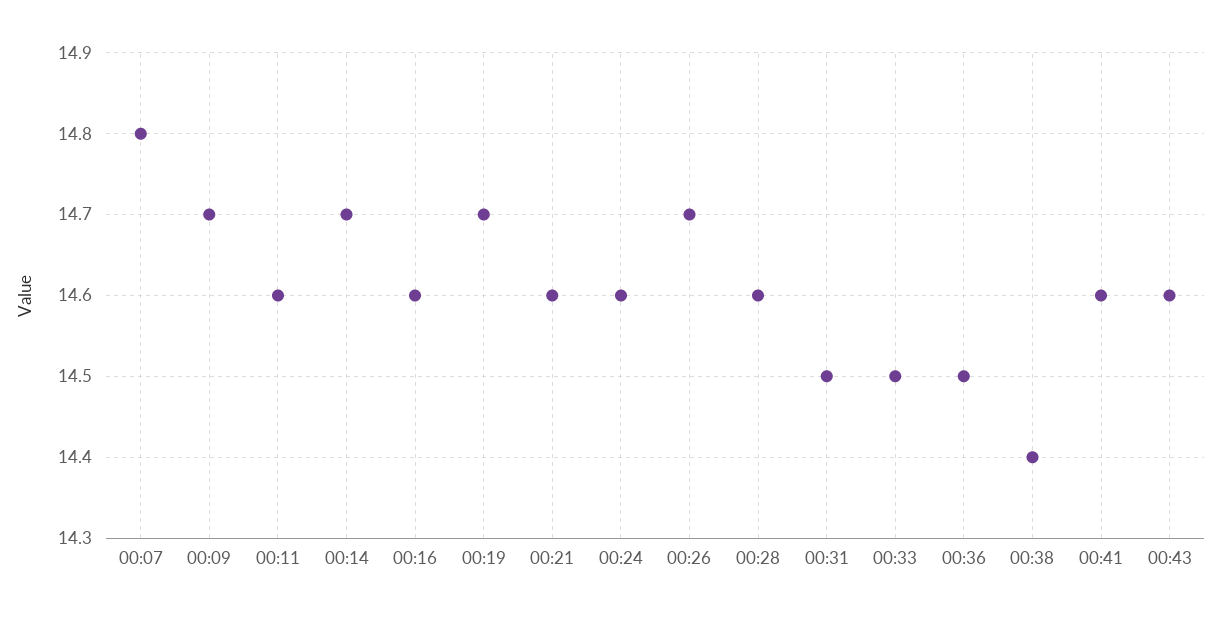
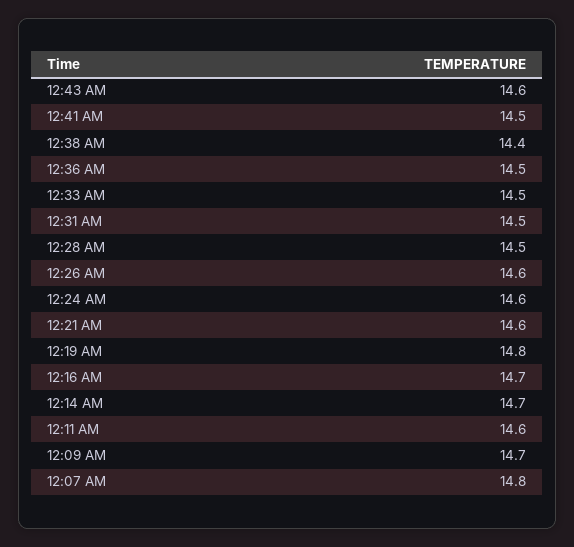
  {
    "00:07": 14.8,
    "00:09": 14.7,
    "00:11": 14.6,
    "00:14": 14.7,
-   "00:16": 14.6,
+   "00:16": 14.7,
-   "00:19": 14.7,
+   "00:19": 14.8,
    "00:21": 14.6,
    "00:24": 14.6,
-   "00:26": 14.7,
+   "00:26": 14.6,
-   "00:28": 14.6,
+   "00:28": 14.5,
    "00:31": 14.5,
    "00:33": 14.5,
    "00:36": 14.5,
    "00:38": 14.4,
-   "00:41": 14.6,
+   "00:41": 14.5,
    "00:43": 14.6
  }

